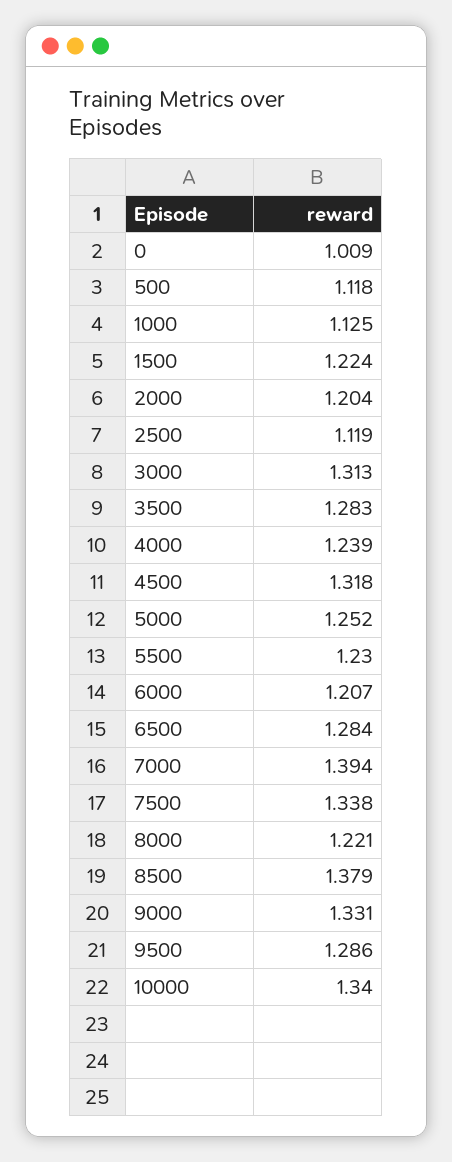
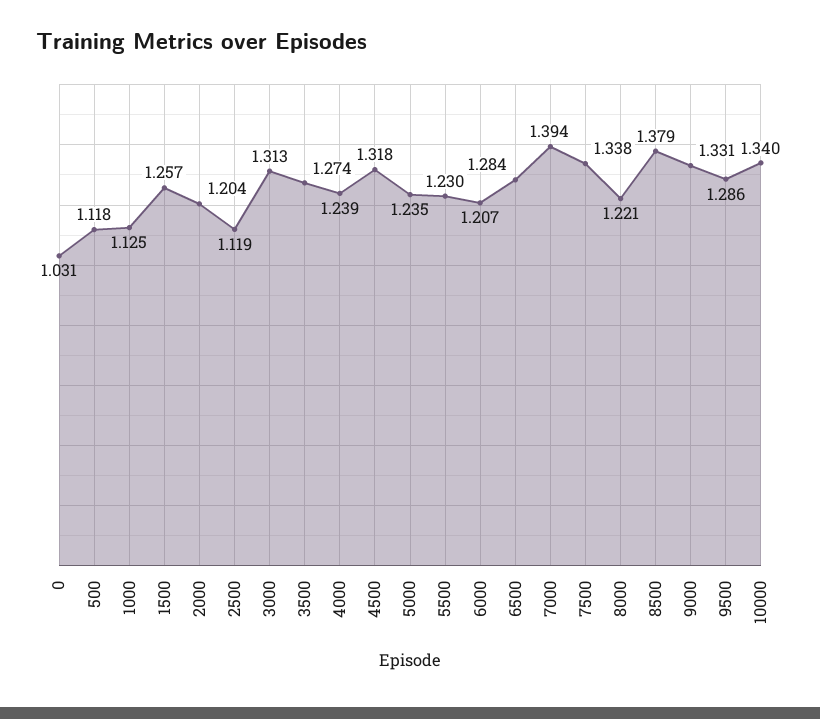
  {
-   "0": 1.009,
+   "0": 1.031,
    "500": 1.118,
    "1000": 1.125,
-   "1500": 1.224,
+   "1500": 1.257,
    "2000": 1.204,
    "2500": 1.119,
    "3000": 1.313,
-   "3500": 1.283,
+   "3500": 1.274,
    "4000": 1.239,
    "4500": 1.318,
-   "5000": 1.252,
+   "5000": 1.235,
    "5500": 1.23,
    "6000": 1.207,
    "6500": 1.284,
    "7000": 1.394,
    "7500": 1.338,
    "8000": 1.221,
    "8500": 1.379,
    "9000": 1.331,
    "9500": 1.286,
    "10000": 1.34
  }

